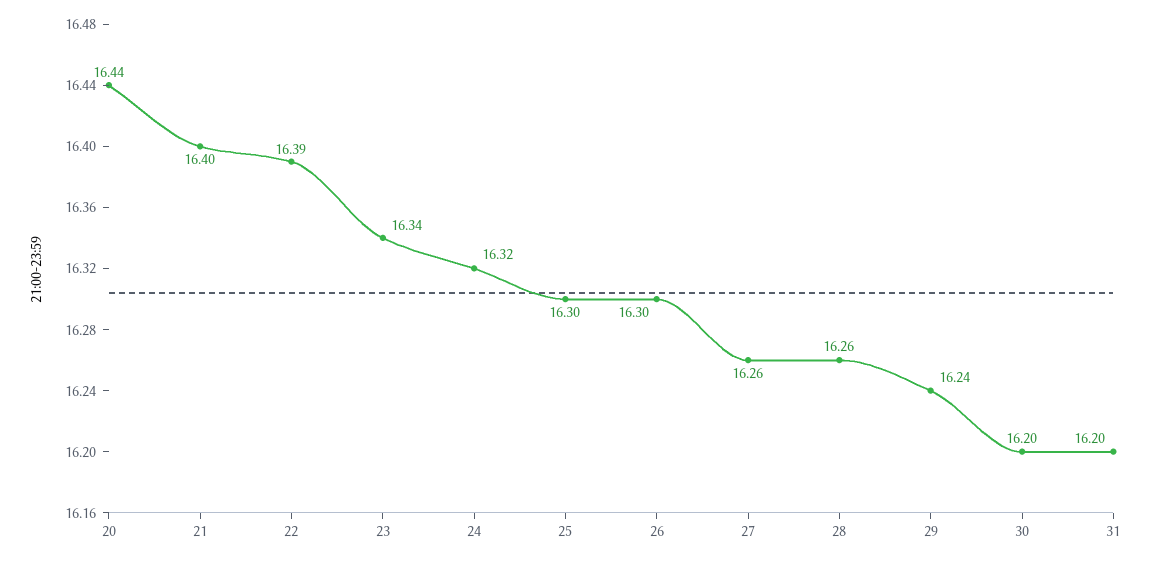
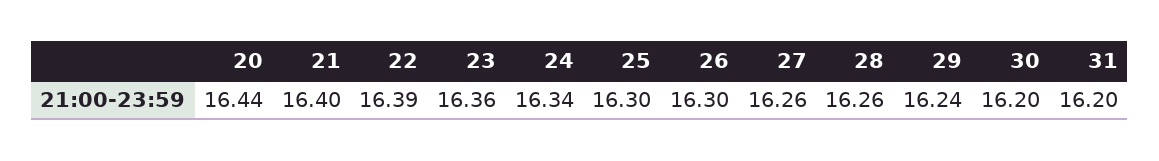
  {
    "20": 16.44,
    "21": 16.4,
    "22": 16.39,
-   "23": 16.34,
+   "23": 16.36,
-   "24": 16.32,
+   "24": 16.34,
    "25": 16.3,
    "26": 16.3,
    "27": 16.26,
    "28": 16.26,
    "29": 16.24,
    "30": 16.2,
    "31": 16.2
  }

